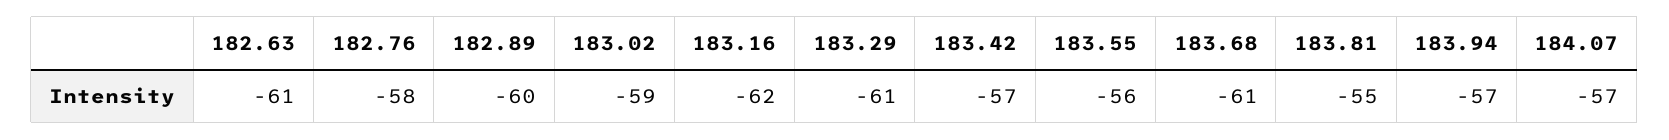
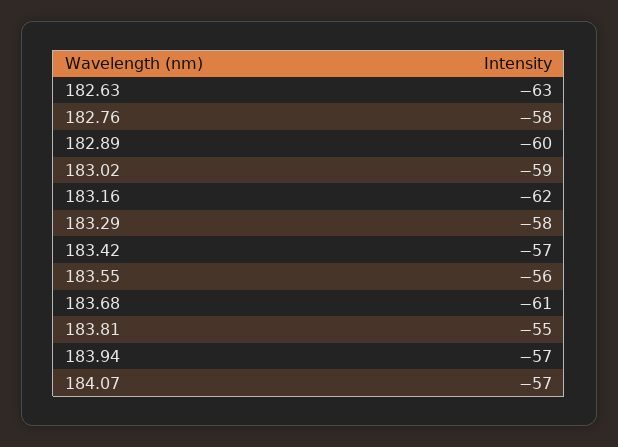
  {
-   "182.63": -61,
+   "182.63": -63,
    "182.76": -58,
    "182.89": -60,
    "183.02": -59,
    "183.16": -62,
-   "183.29": -61,
+   "183.29": -58,
    "183.42": -57,
    "183.55": -56,
    "183.68": -61,
    "183.81": -55,
    "183.94": -57,
    "184.07": -57
  }

